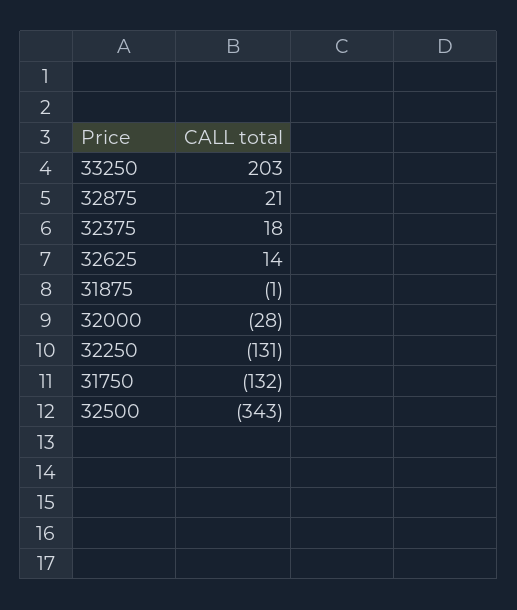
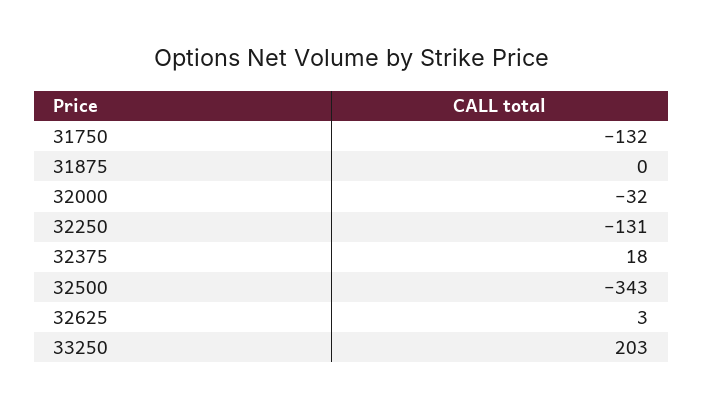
  {
    "33250": 203,
-   "32875": 21,
    "32375": 18,
-   "32625": 14,
+   "32625": 3,
-   "31875": -1,
+   "31875": 0,
-   "32000": -28,
+   "32000": -32,
    "32250": -131,
    "31750": -132,
    "32500": -343
  }

